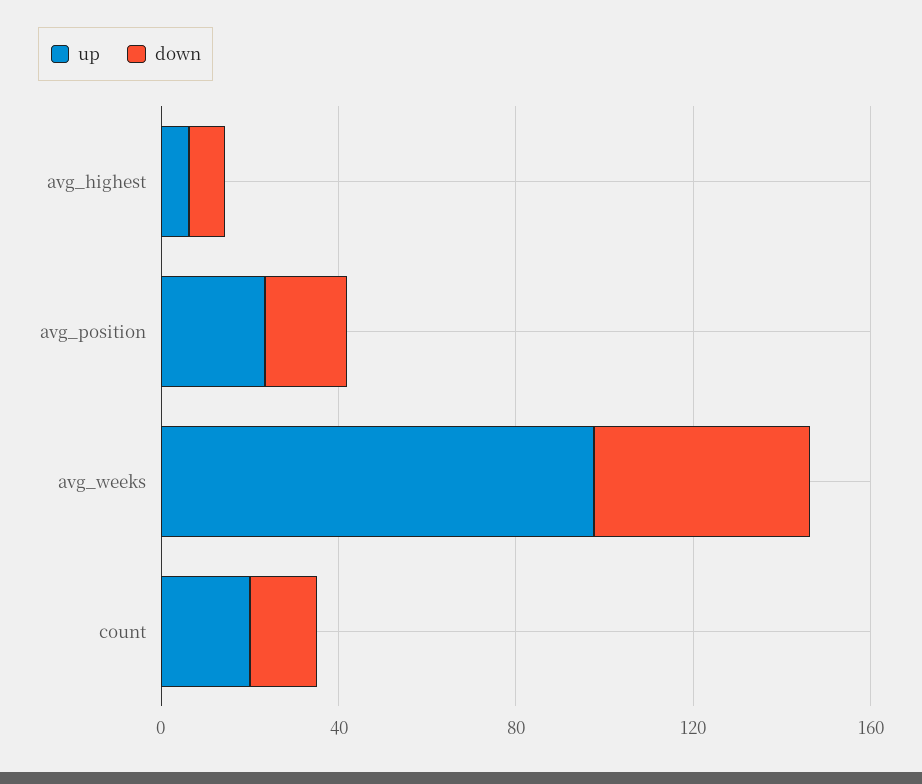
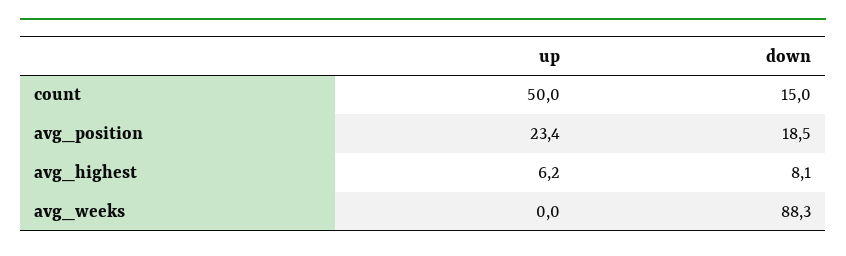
  {
    "up": {
      "avg_highest": 6.2,
      "avg_position": 23.4,
-     "avg_weeks": 100,
+     "avg_weeks": 0,
-     "count": 20
+     "count": 50
    },
    "down": {
      "avg_highest": 8.1,
      "avg_position": 18.5,
-     "avg_weeks": 50,
+     "avg_weeks": 88.3,
      "count": 15
    }
  }

